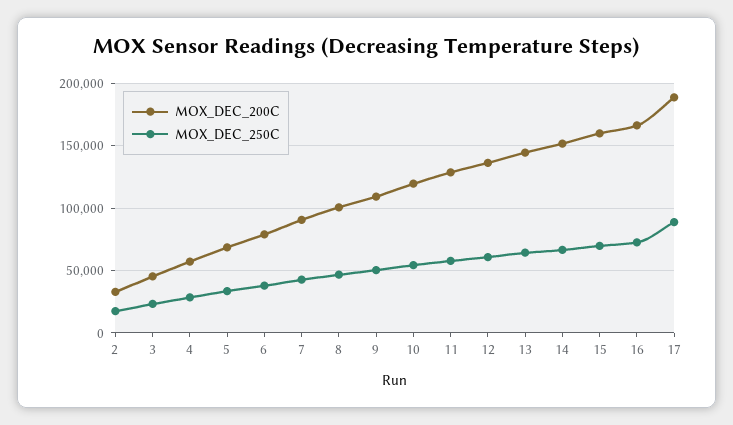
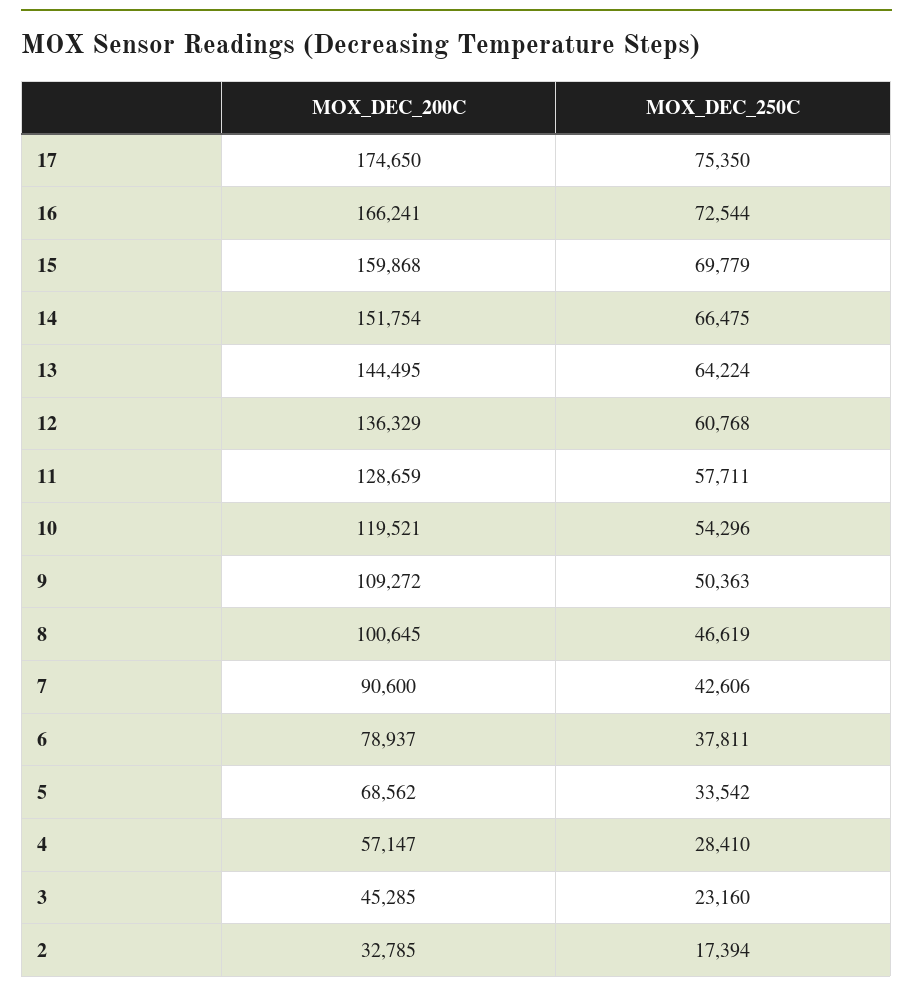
  {
    "MOX_DEC_200C": {
      "2": 32785,
      "3": 45285,
      "4": 57147,
      "5": 68562,
      "6": 78937,
      "7": 90600,
      "8": 100645,
      "9": 109272,
      "10": 119521,
      "11": 128659,
      "12": 136329,
      "13": 144495,
      "14": 151754,
      "15": 159868,
      "16": 166241,
-     "17": 190000
+     "17": 174650
    },
    "MOX_DEC_250C": {
      "2": 17394,
      "3": 23160,
      "4": 28410,
      "5": 33542,
      "6": 37811,
      "7": 42606,
      "8": 46619,
      "9": 50363,
      "10": 54296,
      "11": 57711,
      "12": 60768,
      "13": 64224,
      "14": 66475,
      "15": 69779,
      "16": 72544,
-     "17": 90000
+     "17": 75350
    }
  }

